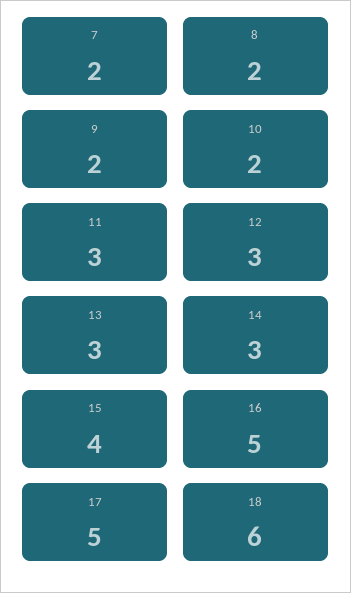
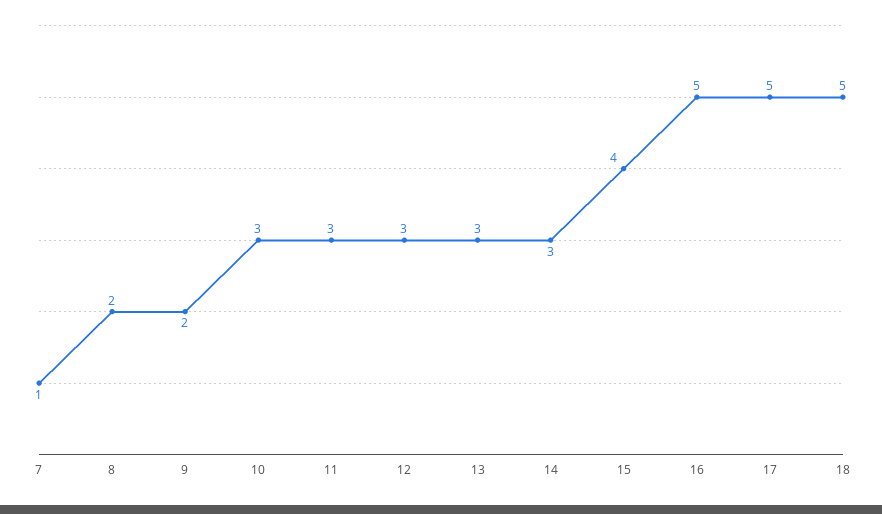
  {
-   "7": 2,
+   "7": 1,
    "8": 2,
    "9": 2,
-   "10": 2,
+   "10": 3,
    "11": 3,
    "12": 3,
    "13": 3,
    "14": 3,
    "15": 4,
    "16": 5,
    "17": 5,
-   "18": 6
+   "18": 5
  }

